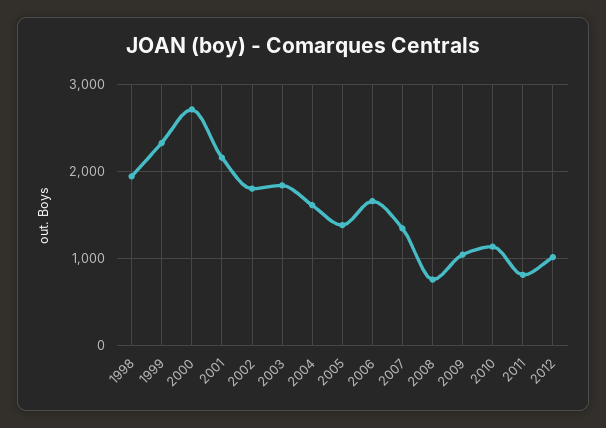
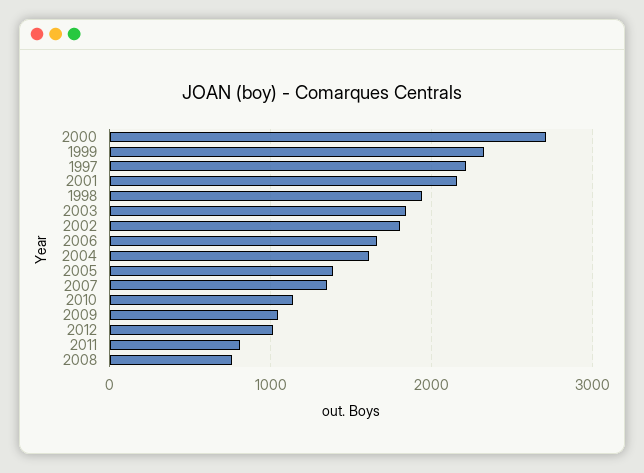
  {
    "1998": 1900,
    "1999": 2300,
    "2000": 2700,
    "2001": 2200,
    "2002": 1800,
    "2003": 1800,
    "2004": 1600,
    "2005": 1400,
    "2006": 1700,
    "2007": 1300,
    "2008": 800,
    "2009": 1000,
    "2010": 1100,
    "2011": 800,
-   "2012": 1000
+   "2012": 1000,
+   "1997": 2200
  }

